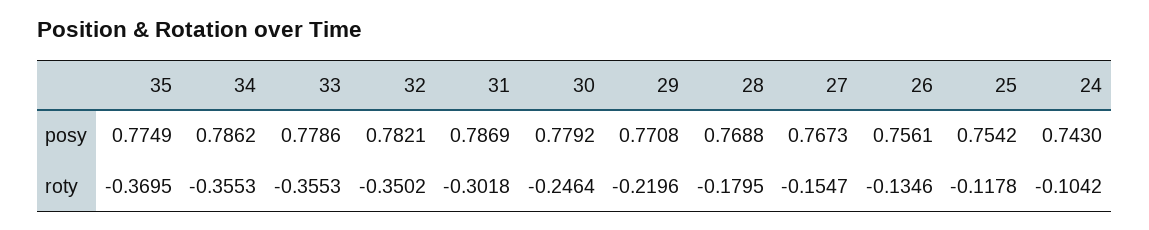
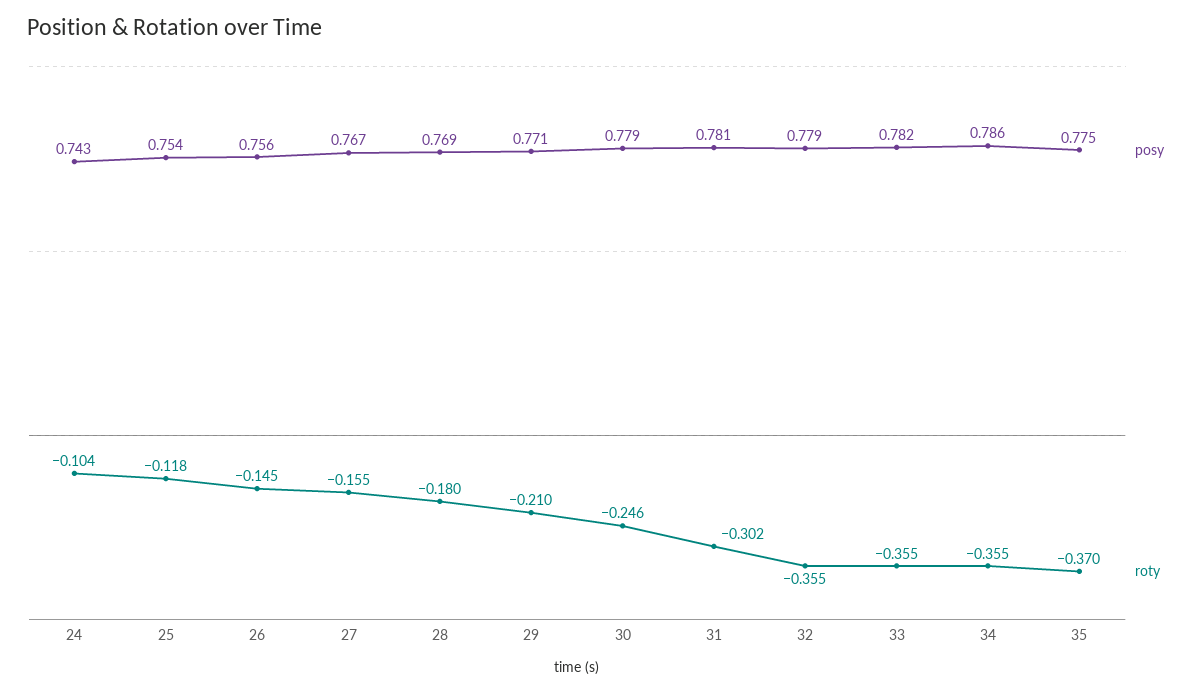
  {
    "posy": {
      "35": 0.7749,
      "34": 0.7862,
-     "33": 0.7786,
+     "33": 0.782,
-     "32": 0.7821,
+     "32": 0.779,
-     "31": 0.7869,
+     "31": 0.781,
      "30": 0.7792,
      "29": 0.7708,
      "28": 0.7688,
      "27": 0.7673,
      "26": 0.7561,
      "25": 0.7542,
      "24": 0.743
    },
    "roty": {
      "35": -0.3695,
      "34": -0.3553,
      "33": -0.3553,
-     "32": -0.3502,
+     "32": -0.355,
      "31": -0.3018,
      "30": -0.2464,
-     "29": -0.2196,
+     "29": -0.21,
      "28": -0.1795,
      "27": -0.1547,
-     "26": -0.1346,
+     "26": -0.145,
      "25": -0.1178,
      "24": -0.1042
    }
  }

